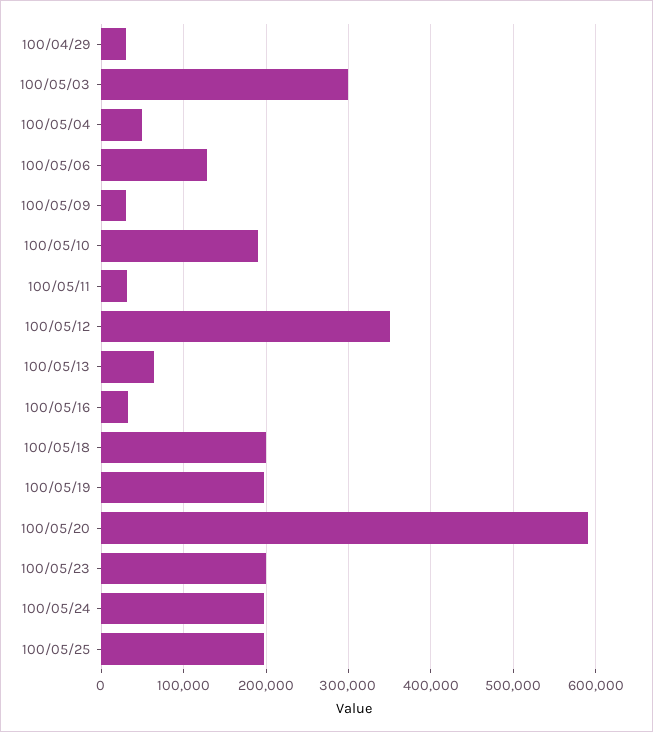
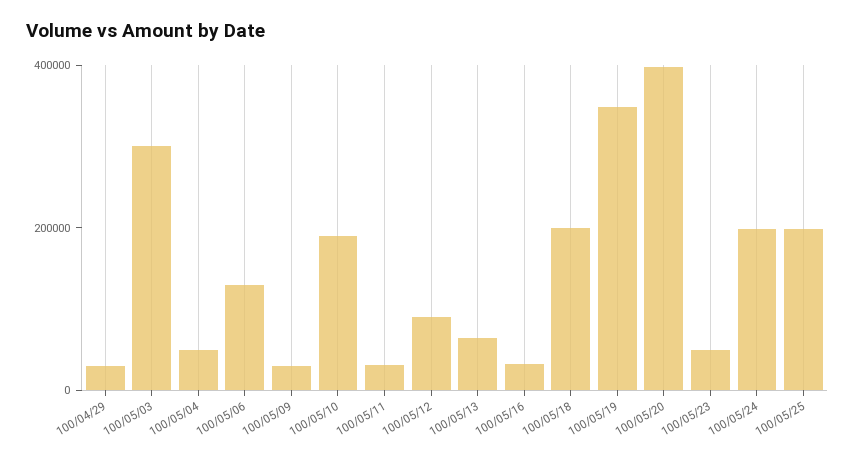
  {
    "100/04/29": 30000,
    "100/05/03": 300000,
    "100/05/04": 50000,
    "100/05/06": 130000,
    "100/05/09": 30000,
    "100/05/10": 190000,
    "100/05/11": 30000,
-   "100/05/12": 350000,
+   "100/05/12": 100000,
    "100/05/13": 60000,
    "100/05/16": 30000,
    "100/05/18": 200000,
-   "100/05/19": 200000,
+   "100/05/19": 350000,
-   "100/05/20": 590000,
+   "100/05/20": 400000,
-   "100/05/23": 200000,
+   "100/05/23": 50000,
    "100/05/24": 200000,
    "100/05/25": 200000
  }

